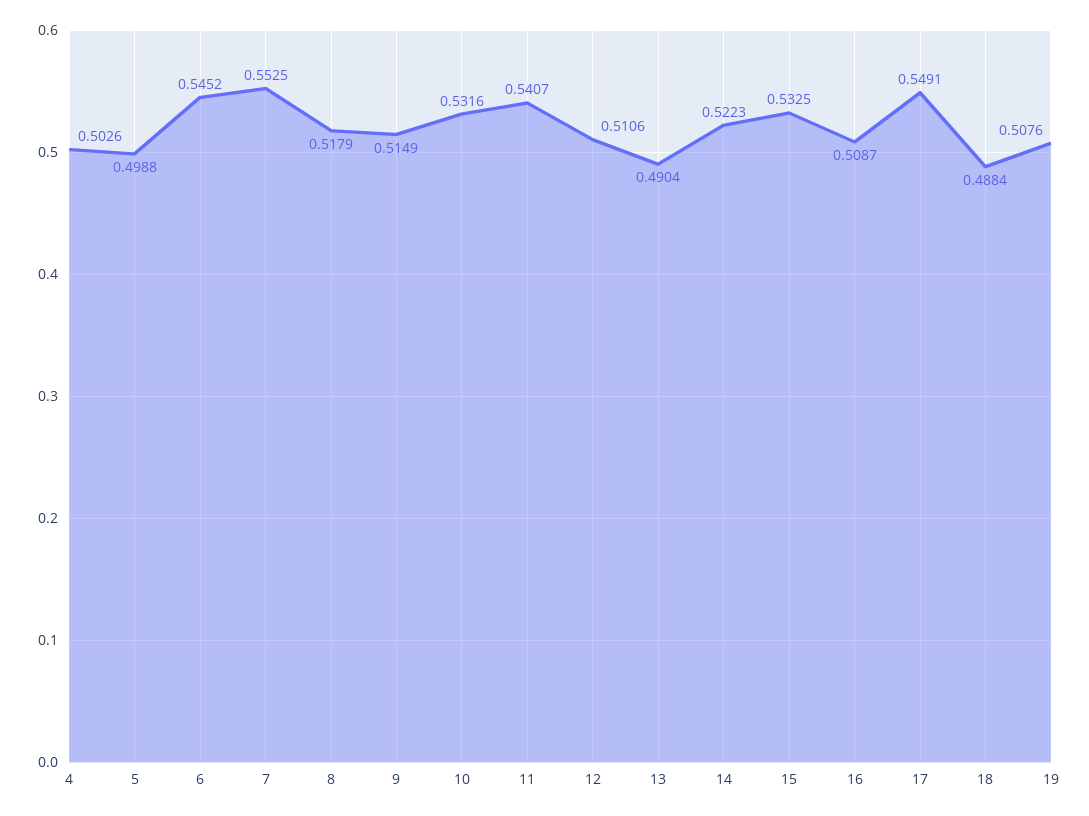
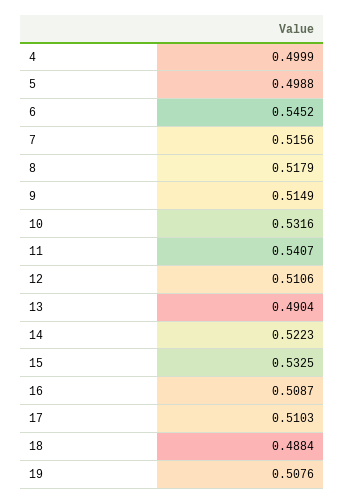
  {
-   "4": 0.5026,
+   "4": 0.4999,
    "5": 0.4988,
    "6": 0.5452,
-   "7": 0.5525,
+   "7": 0.5156,
    "8": 0.5179,
    "9": 0.5149,
    "10": 0.5316,
    "11": 0.5407,
    "12": 0.5106,
    "13": 0.4904,
    "14": 0.5223,
    "15": 0.5325,
    "16": 0.5087,
-   "17": 0.5491,
+   "17": 0.5103,
    "18": 0.4884,
    "19": 0.5076
  }

